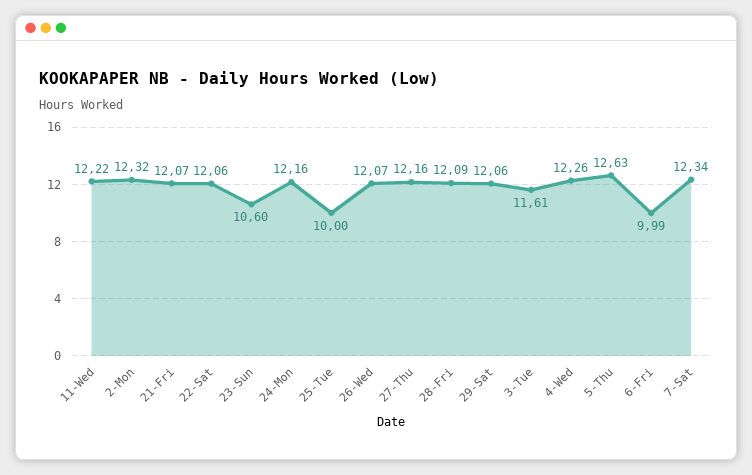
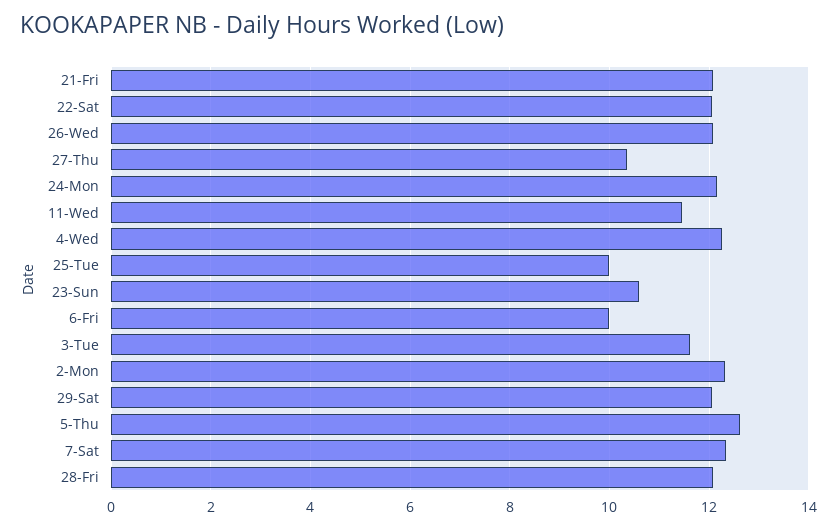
  {
-   "11-Wed": 12.22,
+   "11-Wed": 11.4,
    "2-Mon": 12.32,
    "21-Fri": 12.07,
    "22-Sat": 12.06,
    "23-Sun": 10.6,
    "24-Mon": 12.16,
    "25-Tue": 10,
    "26-Wed": 12.07,
-   "27-Thu": 12.16,
+   "27-Thu": 10.4,
    "28-Fri": 12.09,
    "29-Sat": 12.06,
    "3-Tue": 11.61,
    "4-Wed": 12.26,
    "5-Thu": 12.63,
    "6-Fri": 9.99,
    "7-Sat": 12.34
  }

